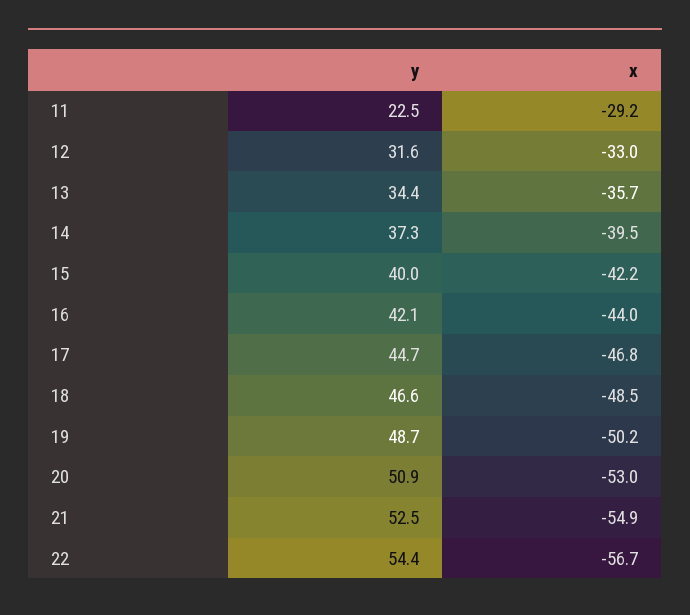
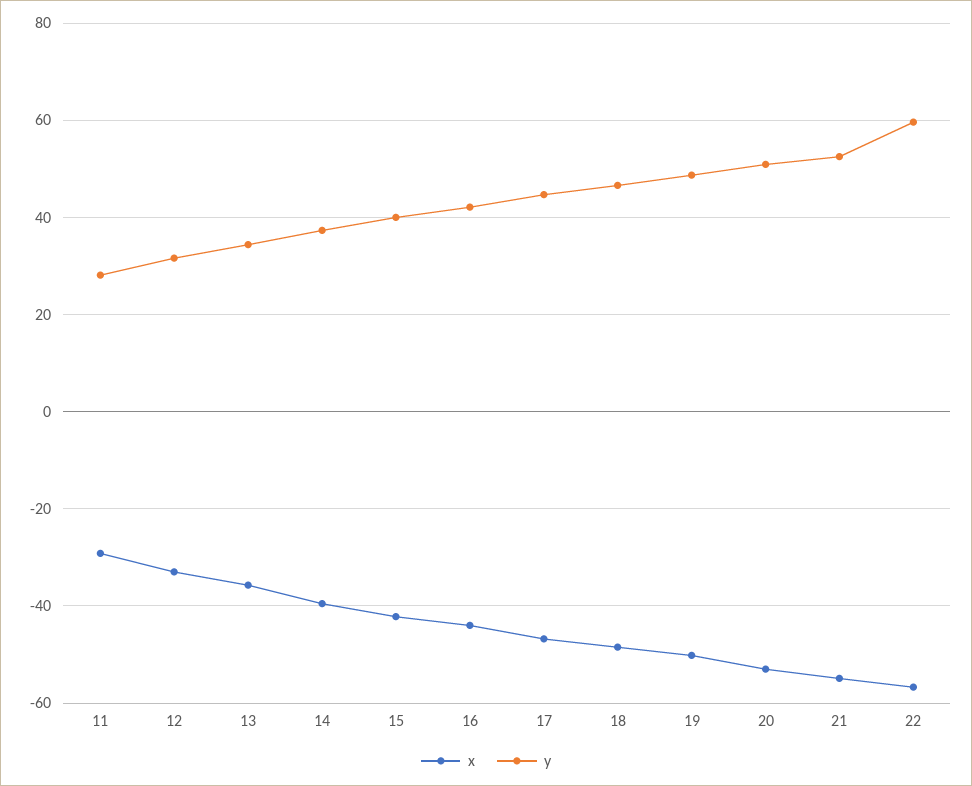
  {
    "y": {
-     "11": 22.5,
+     "11": 28,
      "12": 31.6,
      "13": 34.4,
      "14": 37.3,
      "15": 40,
      "16": 42.1,
      "17": 44.7,
      "18": 46.6,
      "19": 48.7,
      "20": 50.9,
      "21": 52.5,
-     "22": 54.4
+     "22": 60
    },
    "x": {
      "11": -29.2,
      "12": -33,
      "13": -35.7,
      "14": -39.5,
      "15": -42.2,
      "16": -44,
      "17": -46.8,
      "18": -48.5,
      "19": -50.2,
      "20": -53,
      "21": -54.9,
      "22": -56.7
    }
  }

